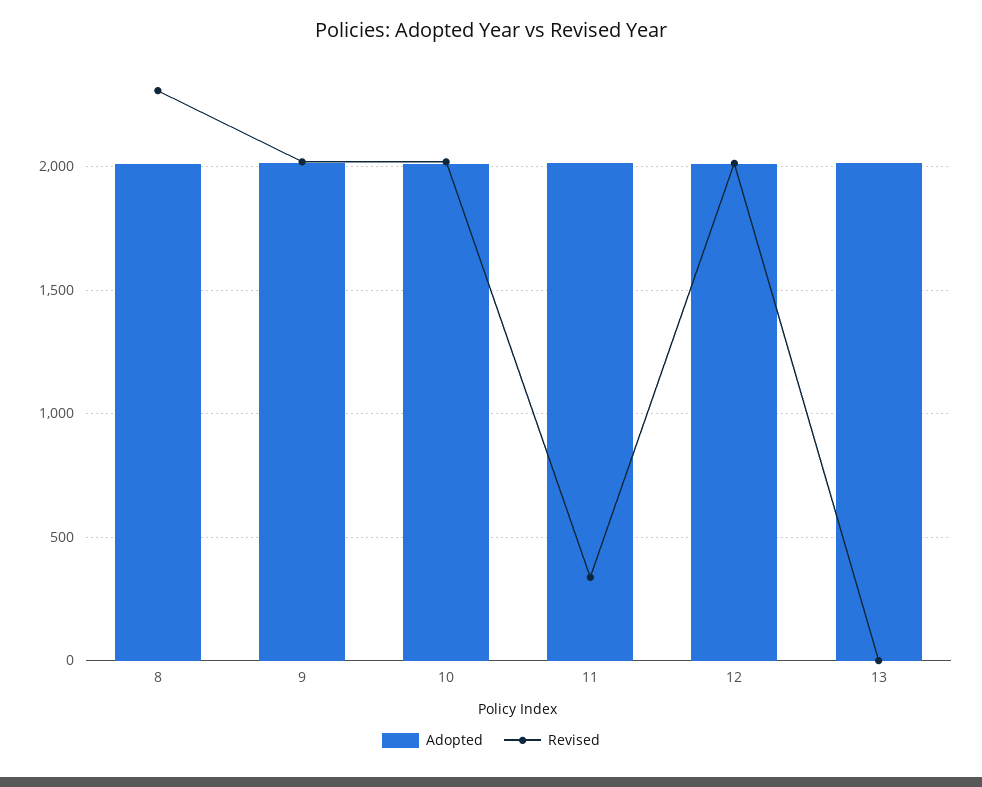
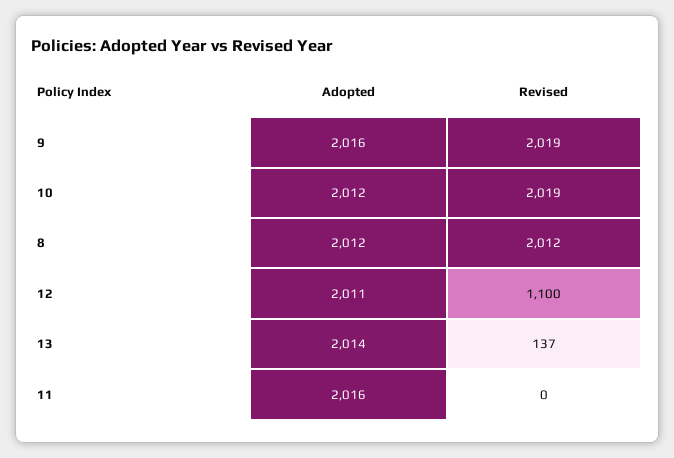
  {
    "Adopted": {
      "8": 2012,
      "9": 2016,
      "10": 2012,
      "11": 2016,
      "12": 2011,
      "13": 2014
    },
    "Revised": {
-     "8": 2300,
+     "8": 2012,
      "9": 2019,
      "10": 2019,
-     "11": 350,
+     "11": 0,
-     "12": 2000,
+     "12": 1100,
-     "13": 0
+     "13": 137
    }
  }

